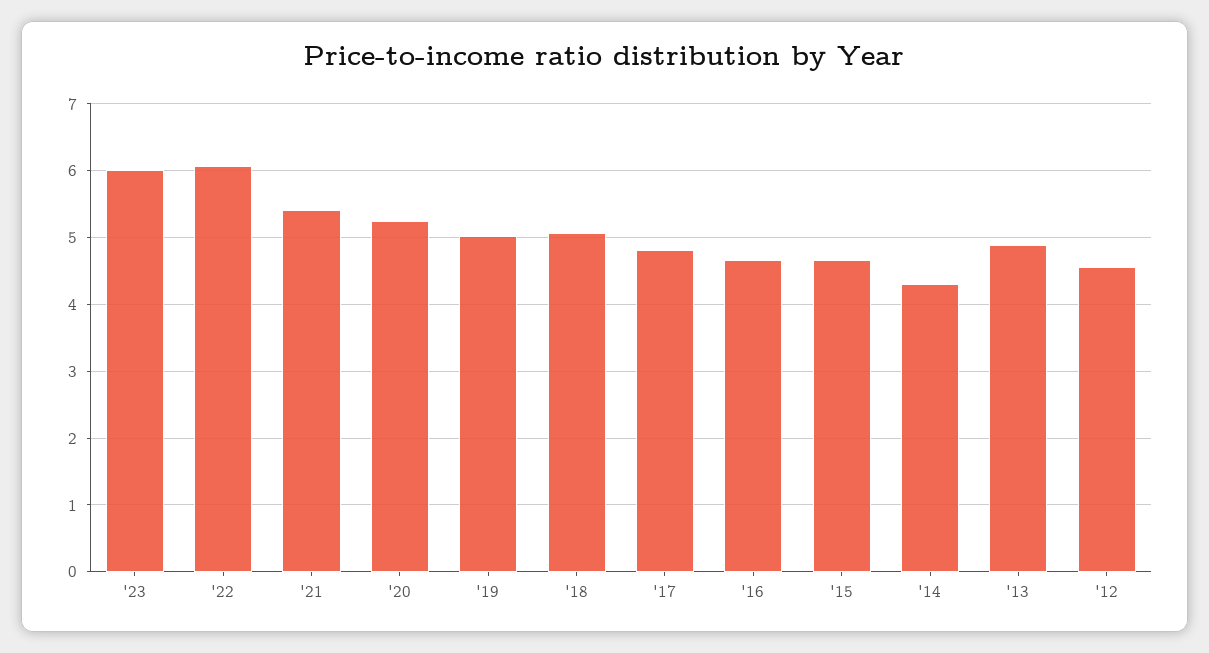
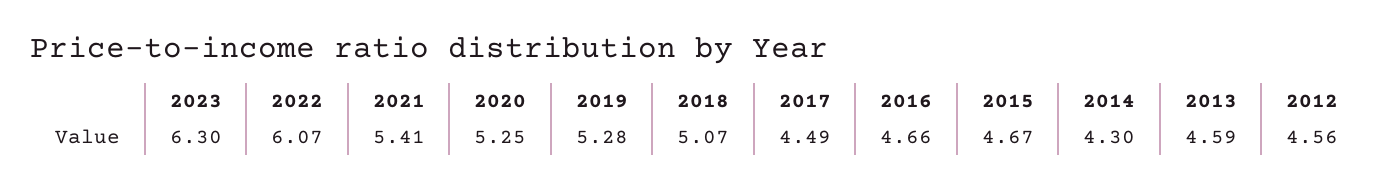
  {
-   "'23": 6,
+   "'23": 6.3,
    "'22": 6.07,
    "'21": 5.41,
    "'20": 5.25,
-   "'19": 5,
+   "'19": 5.28,
    "'18": 5.07,
-   "'17": 4.8,
+   "'17": 4.49,
    "'16": 4.66,
    "'15": 4.67,
    "'14": 4.3,
-   "'13": 4.9,
+   "'13": 4.59,
    "'12": 4.56
  }

